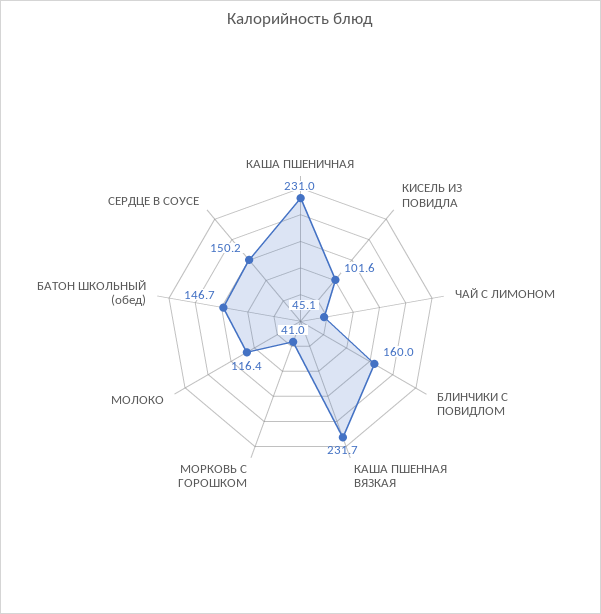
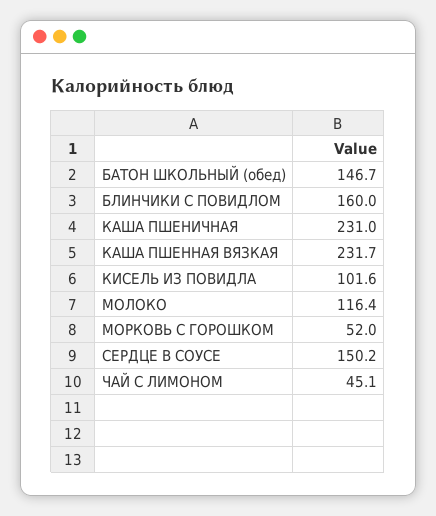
  {
    "КАША ПШЕНИЧНАЯ": 231,
    "КИСЕЛЬ ИЗ ПОВИДЛА": 101.6,
    "ЧАЙ С ЛИМОНОМ": 45.1,
    "БЛИНЧИКИ С ПОВИДЛОМ": 160,
    "КАША ПШЕННАЯ ВЯЗКАЯ": 231.7,
-   "МОРКОВЬ С ГОРОШКОМ": 41,
+   "МОРКОВЬ С ГОРОШКОМ": 52,
    "МОЛОКО": 116.4,
    "БАТОН ШКОЛЬНЫЙ (обед)": 146.7,
    "СЕРДЦЕ В СОУСЕ": 150.2
  }

